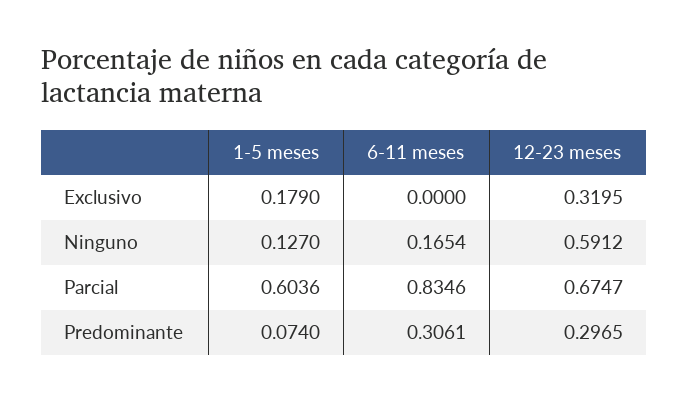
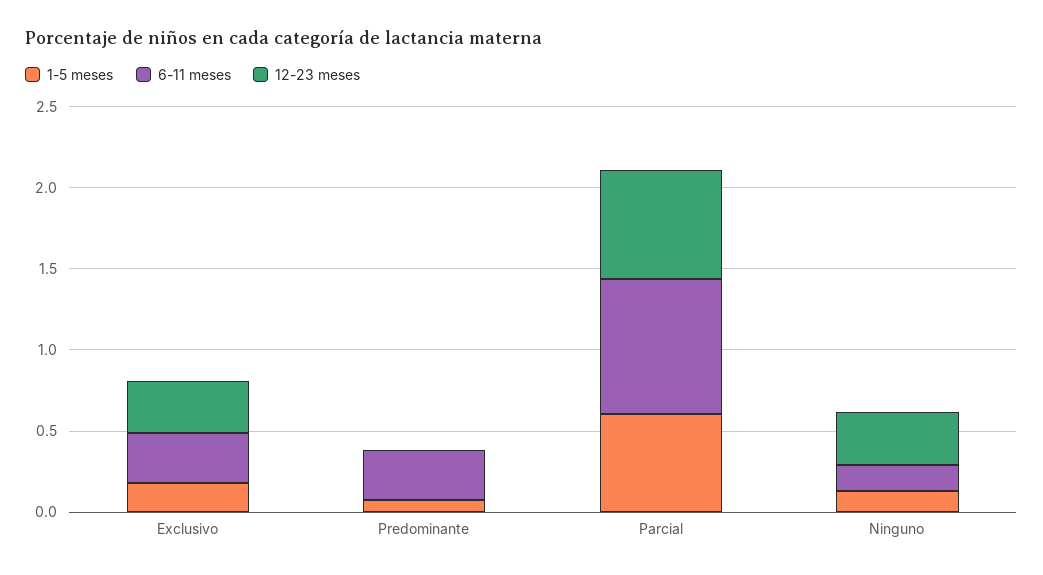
  {
    "1-5 meses": {
      "Exclusivo": 0.179,
      "Ninguno": 0.127,
      "Parcial": 0.6036,
      "Predominante": 0.074
    },
    "6-11 meses": {
-     "Exclusivo": 0,
+     "Exclusivo": 0.3,
      "Ninguno": 0.1654,
      "Parcial": 0.8346,
      "Predominante": 0.3061
    },
    "12-23 meses": {
      "Exclusivo": 0.3195,
-     "Ninguno": 0.5912,
+     "Ninguno": 0.3,
      "Parcial": 0.6747,
-     "Predominante": 0.2965
+     "Predominante": 0
    }
  }

